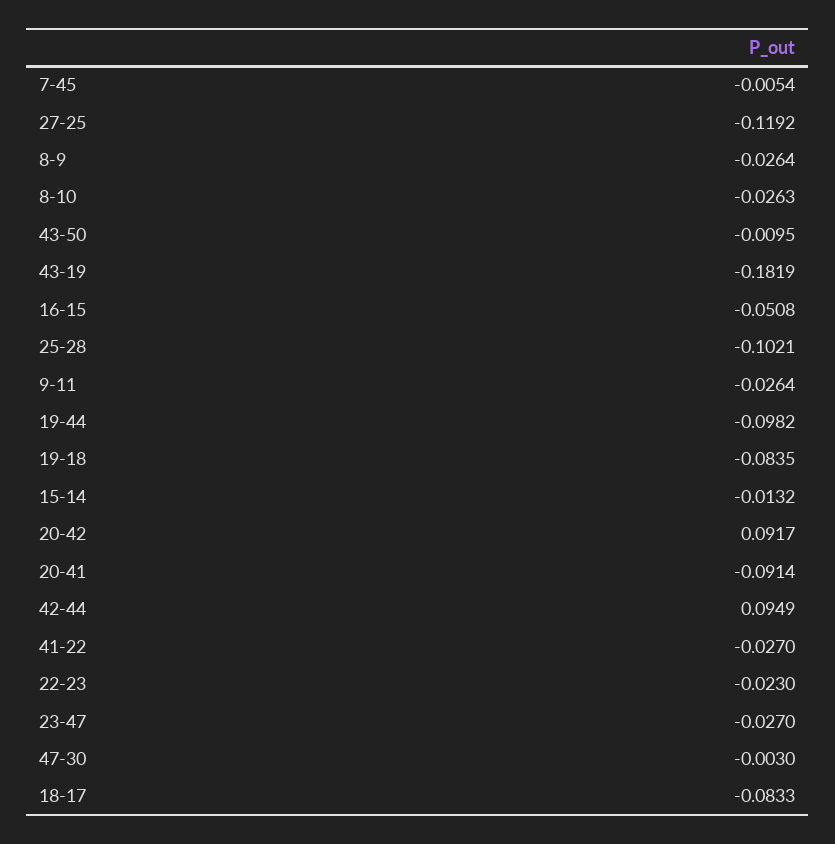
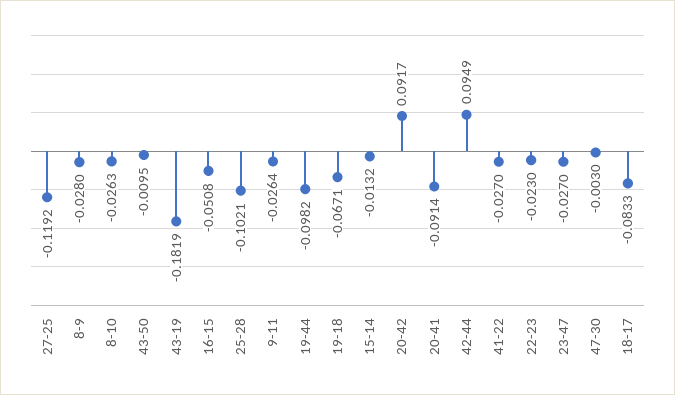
  {
-   "7-45": -0.0054,
    "27-25": -0.1192,
-   "8-9": -0.0264,
+   "8-9": -0.028,
    "8-10": -0.0263,
    "43-50": -0.0095,
    "43-19": -0.1819,
    "16-15": -0.0508,
    "25-28": -0.1021,
    "9-11": -0.0264,
    "19-44": -0.0982,
-   "19-18": -0.0835,
+   "19-18": -0.0671,
    "15-14": -0.0132,
    "20-42": 0.0917,
    "20-41": -0.0914,
    "42-44": 0.0949,
    "41-22": -0.027,
    "22-23": -0.023,
    "23-47": -0.027,
    "47-30": -0.003,
    "18-17": -0.0833
  }

